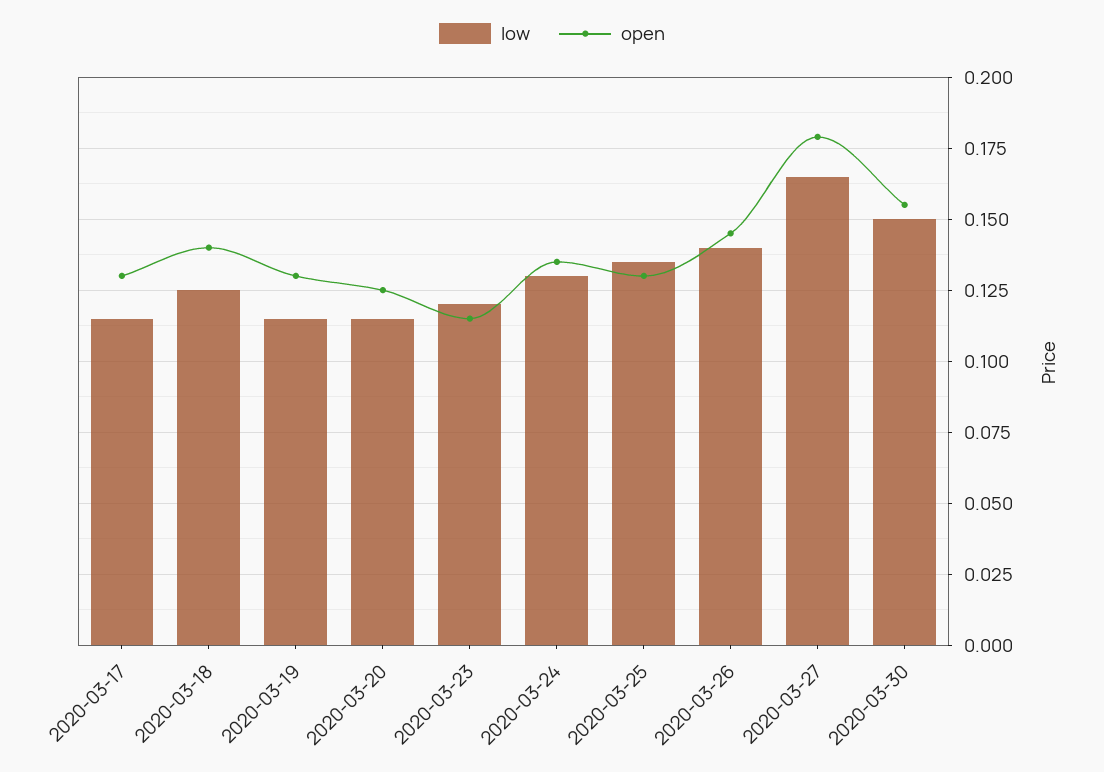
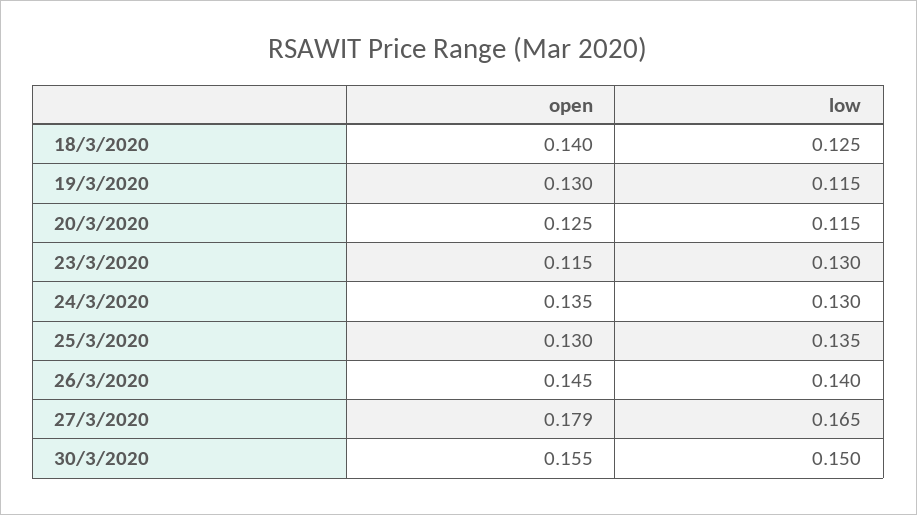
  {
    "low": {
-     "2020-03-17": 0.115,
      "2020-03-18": 0.125,
      "2020-03-19": 0.115,
      "2020-03-20": 0.115,
-     "2020-03-23": 0.12,
+     "2020-03-23": 0.13,
      "2020-03-24": 0.13,
      "2020-03-25": 0.135,
      "2020-03-26": 0.14,
      "2020-03-27": 0.165,
      "2020-03-30": 0.15
    },
    "open": {
-     "2020-03-17": 0.13,
      "2020-03-18": 0.14,
      "2020-03-19": 0.13,
      "2020-03-20": 0.125,
      "2020-03-23": 0.115,
      "2020-03-24": 0.135,
      "2020-03-25": 0.13,
      "2020-03-26": 0.145,
      "2020-03-27": 0.179,
      "2020-03-30": 0.155
    }
  }

